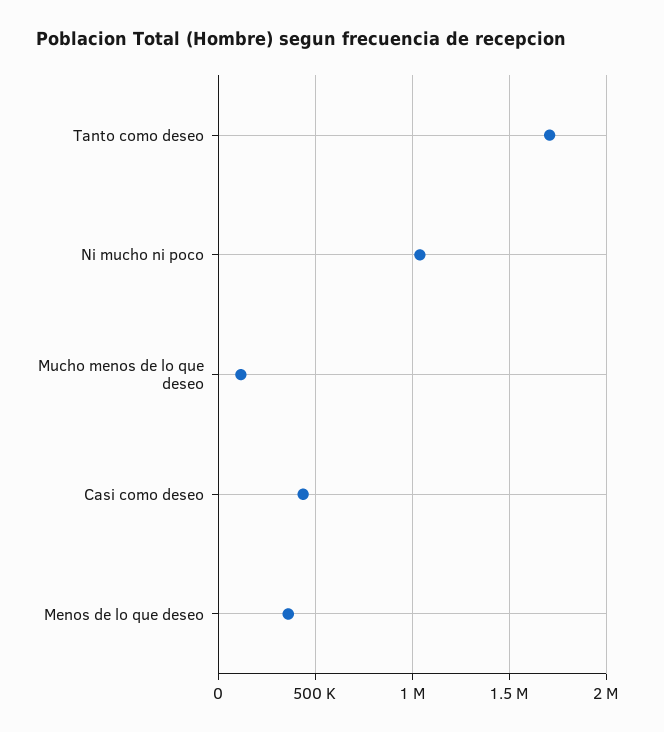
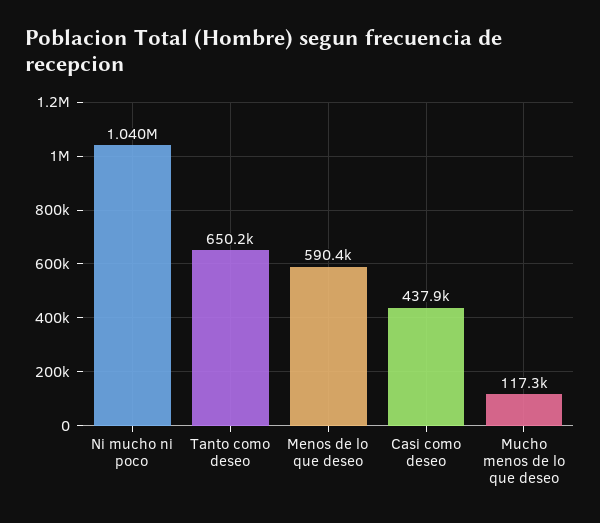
  {
-   "Tanto como deseo": 1700000,
+   "Tanto como deseo": 650200,
    "Ni mucho ni poco": 1040000,
    "Mucho menos de lo que deseo": 117300,
    "Casi como deseo": 437900,
-   "Menos de lo que deseo": 350000
+   "Menos de lo que deseo": 590400
  }

